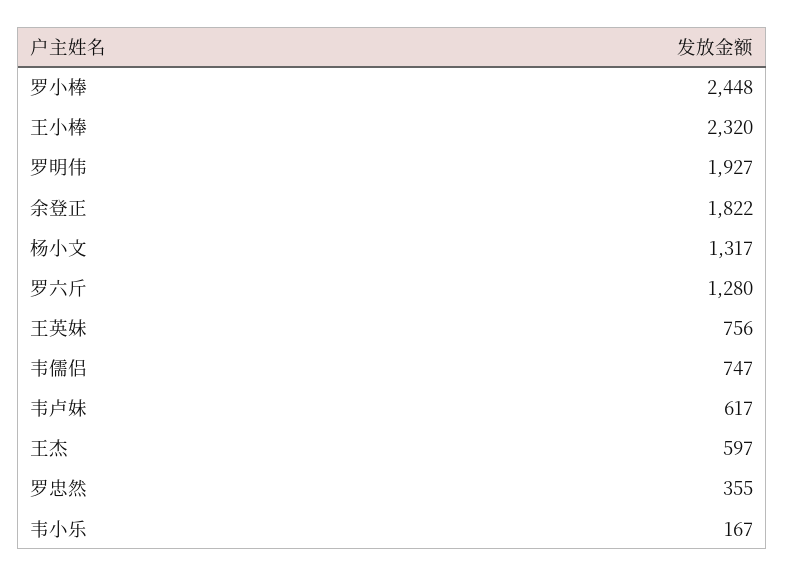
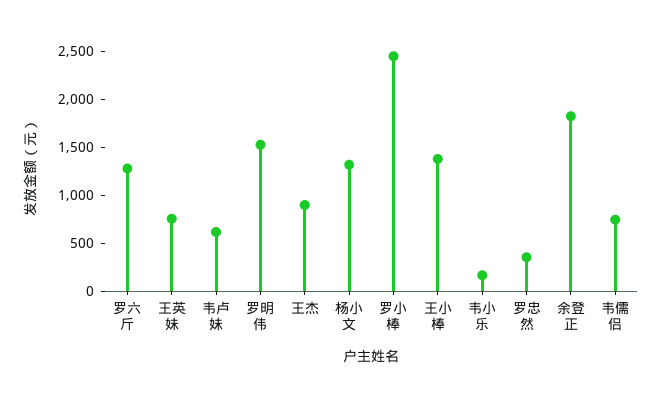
  {
    "罗小棒": 2448,
-   "王小棒": 2320,
+   "王小棒": 1400,
-   "罗明伟": 1927,
+   "罗明伟": 1500,
    "余登正": 1822,
    "杨小文": 1317,
    "罗六斤": 1280,
    "王英妹": 756,
    "韦儒侣": 747,
    "韦卢妹": 617,
-   "王杰": 597,
+   "王杰": 900,
    "罗忠然": 355,
    "韦小乐": 167
  }

